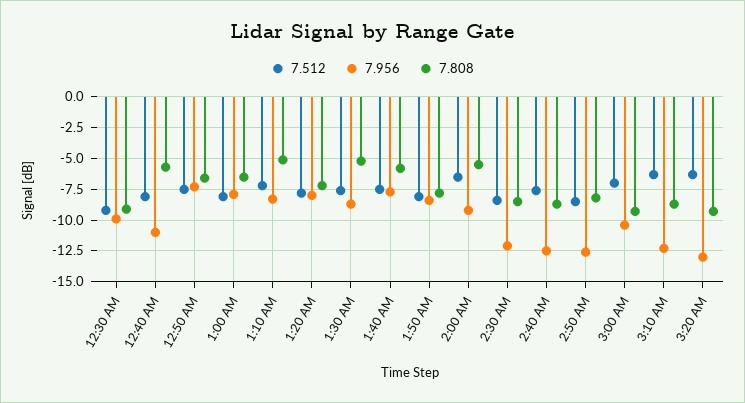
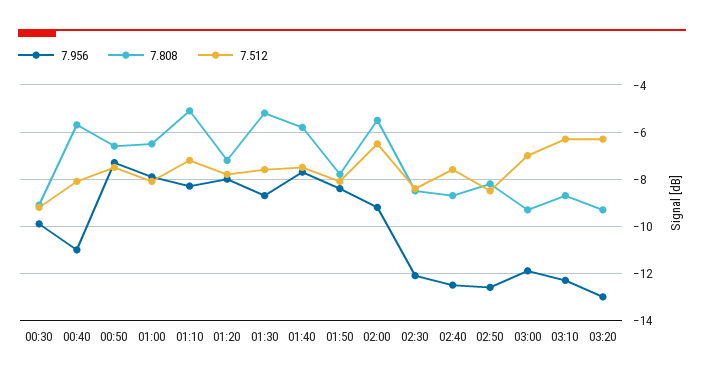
  {
    "7.512": {
      "12:30 AM": -9,
      "12:40 AM": -8,
      "12:50 AM": -7.5,
      "1:00 AM": -8,
      "1:10 AM": -7,
      "1:20 AM": -8,
      "1:30 AM": -7.5,
      "1:40 AM": -7.5,
      "1:50 AM": -8,
      "2:00 AM": -6.5,
      "2:30 AM": -8.5,
      "2:40 AM": -7.5,
      "2:50 AM": -8.5,
      "3:00 AM": -7,
      "3:10 AM": -6.5,
      "3:20 AM": -6.5
    },
    "7.956": {
      "12:30 AM": -10,
      "12:40 AM": -11,
      "12:50 AM": -7.5,
      "1:00 AM": -8,
      "1:10 AM": -8.5,
      "1:20 AM": -8,
      "1:30 AM": -8.5,
      "1:40 AM": -7.5,
      "1:50 AM": -8.5,
      "2:00 AM": -9,
      "2:30 AM": -12,
      "2:40 AM": -12.5,
      "2:50 AM": -12.5,
-     "3:00 AM": -10.5,
+     "3:00 AM": -12,
      "3:10 AM": -12.5,
      "3:20 AM": -13
    },
    "7.808": {
      "12:30 AM": -9,
      "12:40 AM": -5.5,
      "12:50 AM": -6.5,
      "1:00 AM": -6.5,
      "1:10 AM": -5,
      "1:20 AM": -7,
      "1:30 AM": -5,
      "1:40 AM": -6,
      "1:50 AM": -8,
      "2:00 AM": -5.5,
      "2:30 AM": -8.5,
      "2:40 AM": -8.5,
      "2:50 AM": -8,
      "3:00 AM": -9.5,
      "3:10 AM": -8.5,
      "3:20 AM": -9.5
    }
  }

